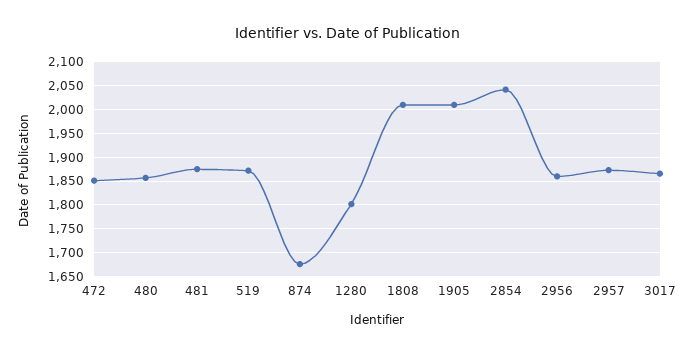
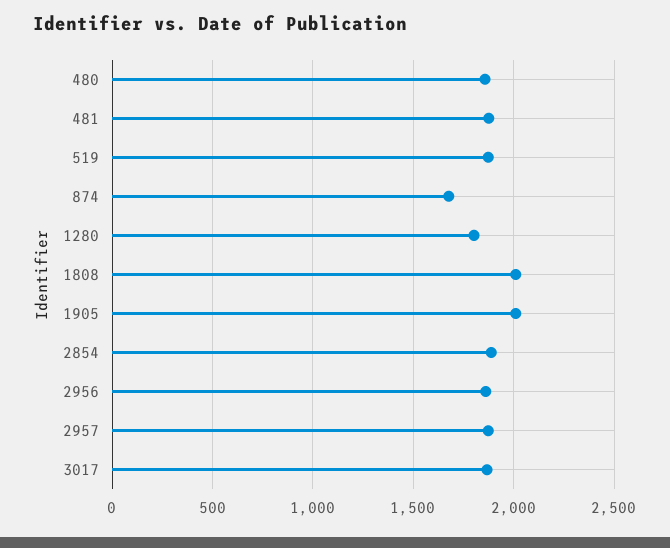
  {
-   "472": 1850,
    "480": 1850,
    "481": 1875,
    "519": 1875,
    "874": 1675,
    "1280": 1800,
    "1808": 2000,
    "1905": 2000,
-   "2854": 2050,
+   "2854": 1900,
    "2956": 1850,
    "2957": 1875,
    "3017": 1875
  }

